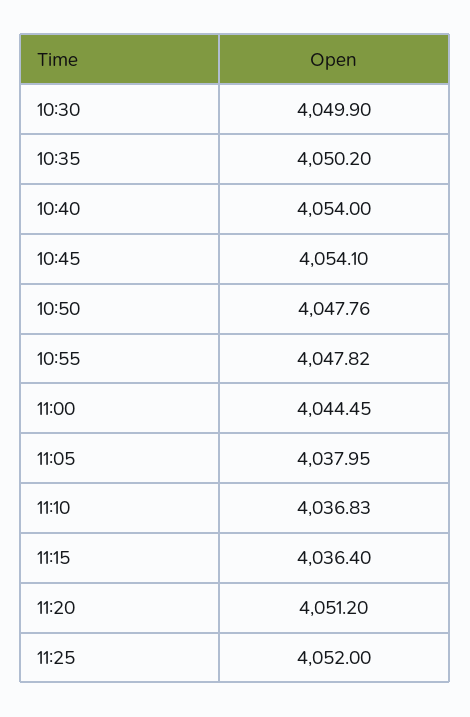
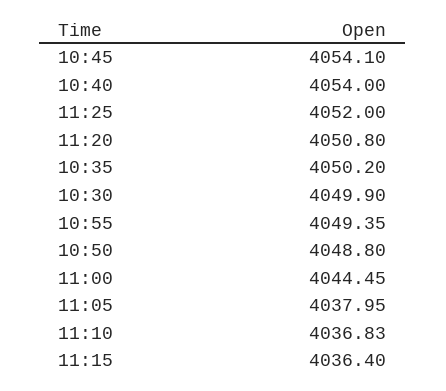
  {
    "10:30": 4049.9,
    "10:35": 4050.2,
    "10:40": 4054,
    "10:45": 4054.1,
-   "10:50": 4047.76,
+   "10:50": 4048.8,
-   "10:55": 4047.82,
+   "10:55": 4049.35,
    "11:00": 4044.45,
    "11:05": 4037.95,
    "11:10": 4036.83,
    "11:15": 4036.4,
-   "11:20": 4051.2,
+   "11:20": 4050.8,
    "11:25": 4052
  }

